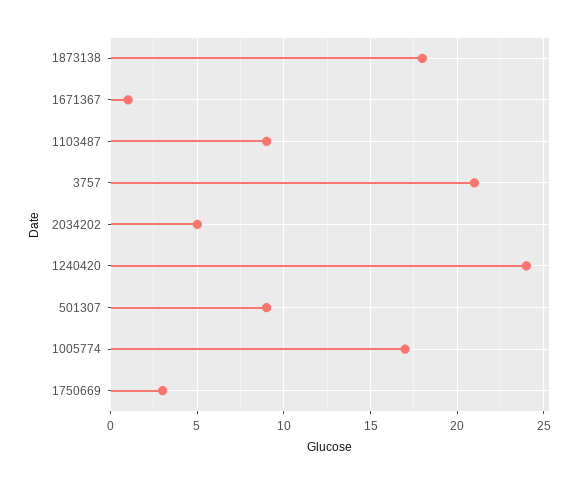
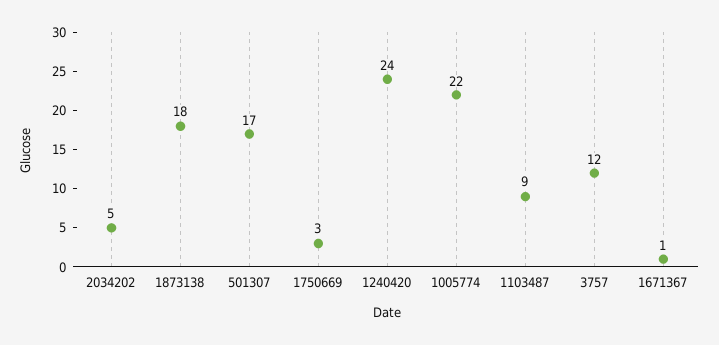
  {
    "1873138": 18,
    "1671367": 1,
    "1103487": 9,
-   "3757": 21,
+   "3757": 12,
    "2034202": 5,
    "1240420": 24,
-   "501307": 9,
+   "501307": 17,
-   "1005774": 17,
+   "1005774": 22,
    "1750669": 3
  }

